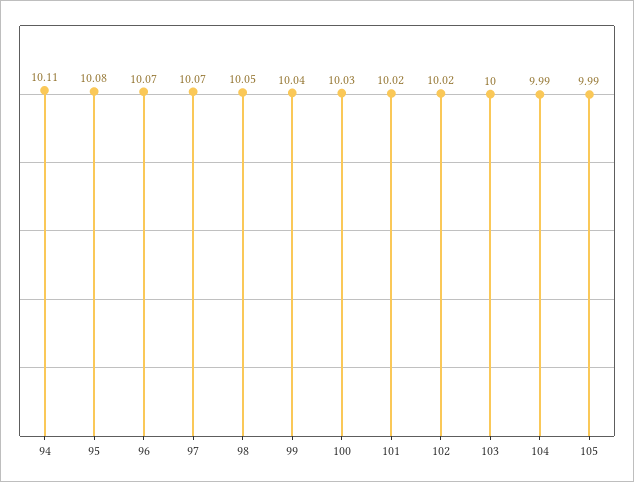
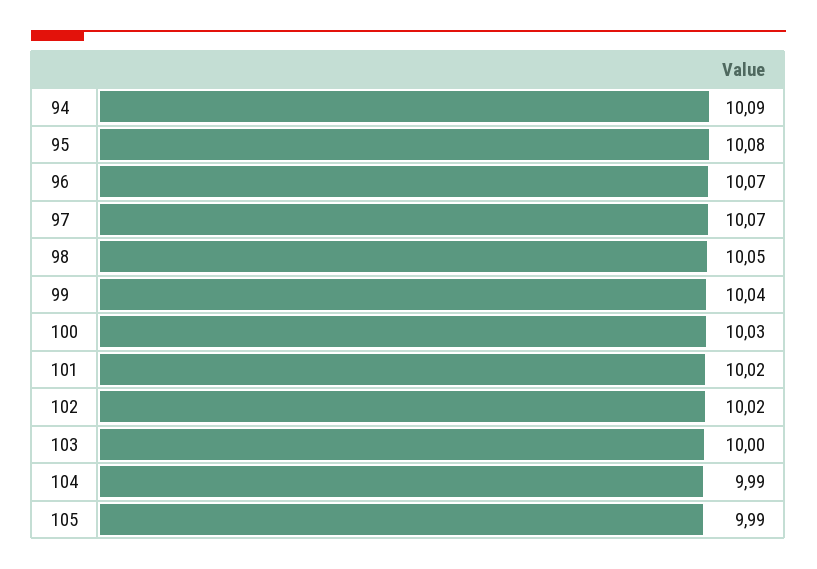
  {
-   "94": 10.11,
+   "94": 10.09,
    "95": 10.08,
    "96": 10.07,
    "97": 10.07,
    "98": 10.05,
    "99": 10.04,
    "100": 10.03,
    "101": 10.02,
    "102": 10.02,
    "103": 10,
    "104": 9.99,
    "105": 9.99
  }

